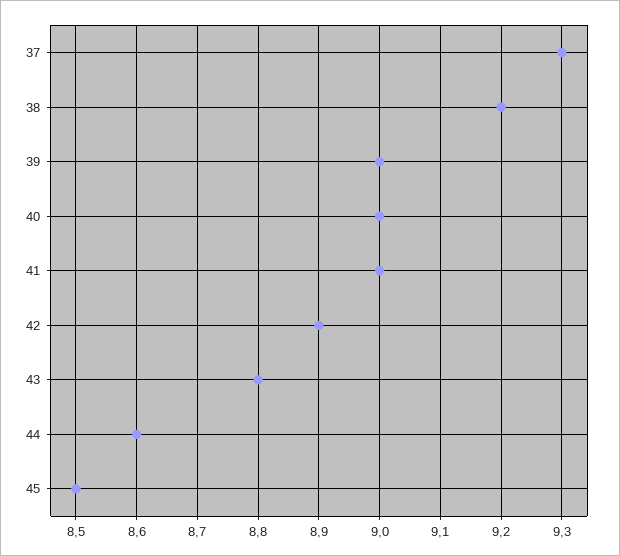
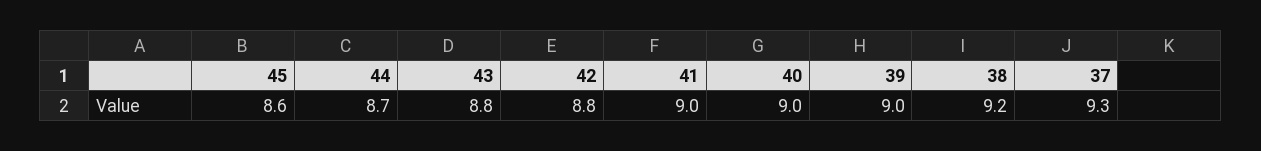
  {
    "37": 9.3,
    "38": 9.2,
    "39": 9,
    "40": 9,
    "41": 9,
-   "42": 8.9,
+   "42": 8.8,
    "43": 8.8,
-   "44": 8.6,
+   "44": 8.7,
-   "45": 8.5
+   "45": 8.6
  }

